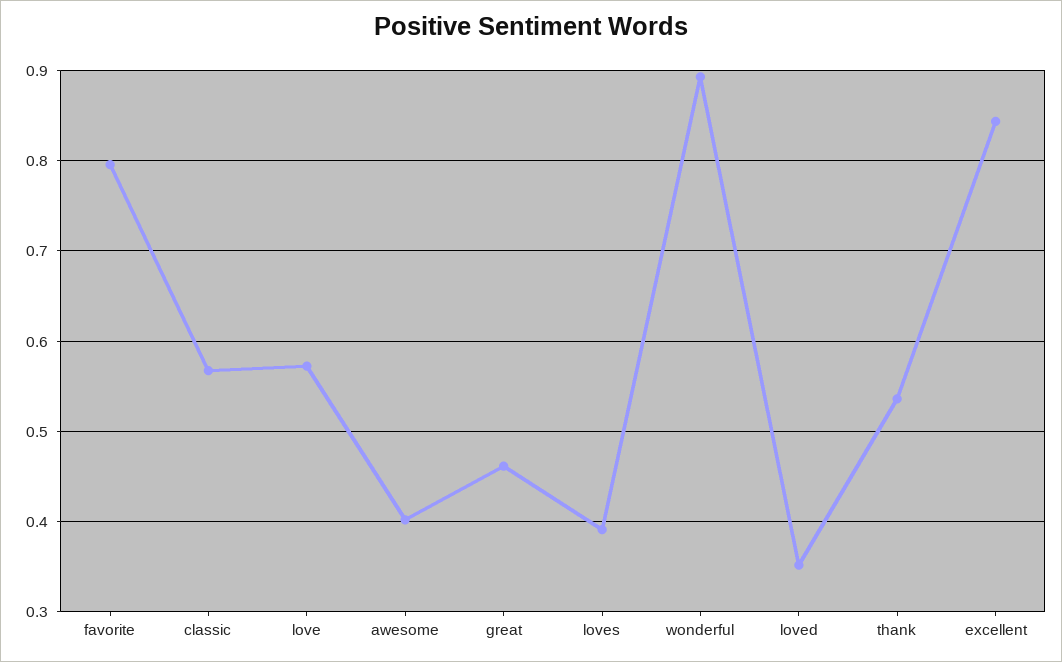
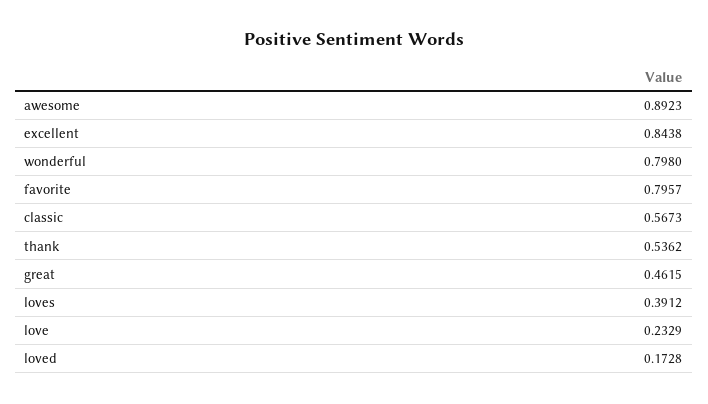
  {
    "favorite": 0.7957,
    "classic": 0.5673,
-   "love": 0.57,
+   "love": 0.2329,
-   "awesome": 0.4,
+   "awesome": 0.8923,
    "great": 0.4615,
    "loves": 0.3912,
-   "wonderful": 0.89,
+   "wonderful": 0.798,
-   "loved": 0.35,
+   "loved": 0.1728,
    "thank": 0.5362,
    "excellent": 0.8438
  }

